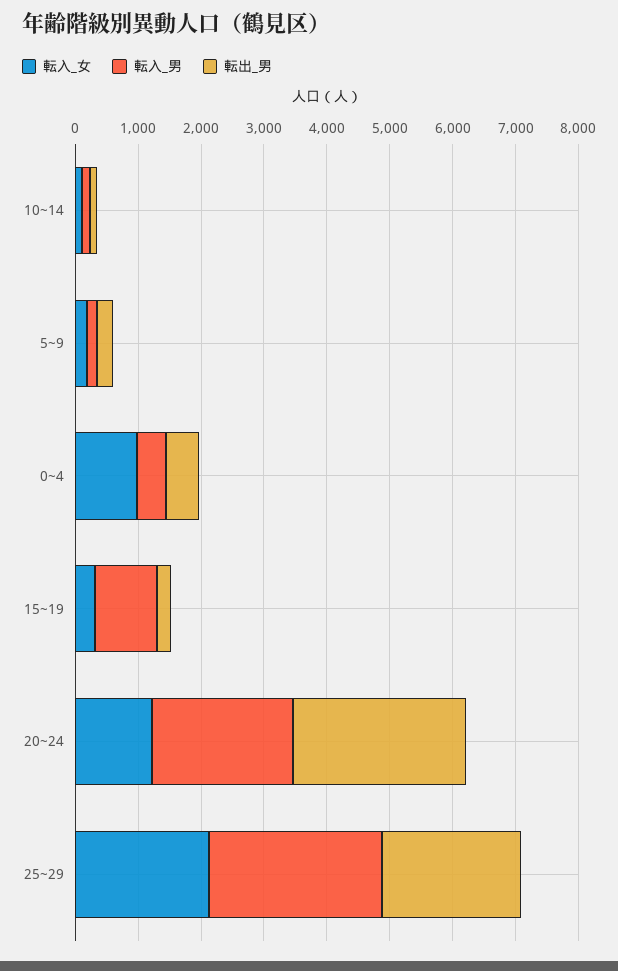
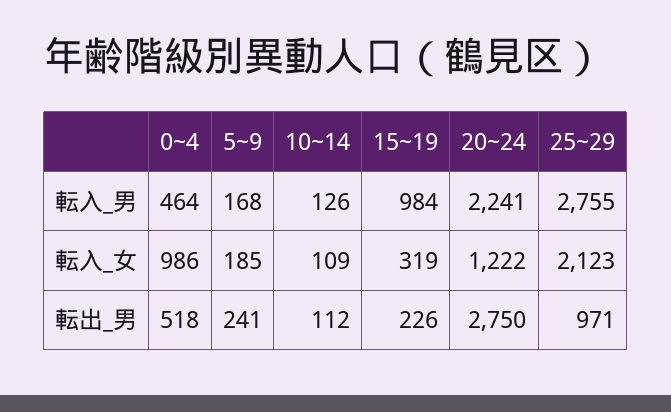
  {
    "転入_女": {
      "10~14": 109,
      "5~9": 185,
      "0~4": 986,
      "15~19": 319,
      "20~24": 1222,
      "25~29": 2123
    },
    "転入_男": {
      "10~14": 126,
      "5~9": 168,
      "0~4": 464,
      "15~19": 984,
      "20~24": 2241,
      "25~29": 2755
    },
    "転出_男": {
      "10~14": 112,
      "5~9": 241,
      "0~4": 518,
      "15~19": 226,
      "20~24": 2750,
-     "25~29": 2200
+     "25~29": 971
    }
  }

